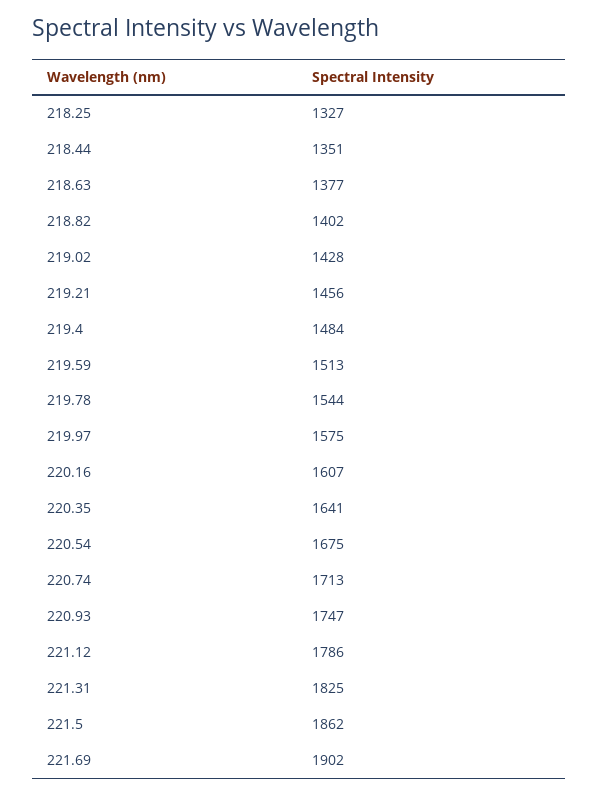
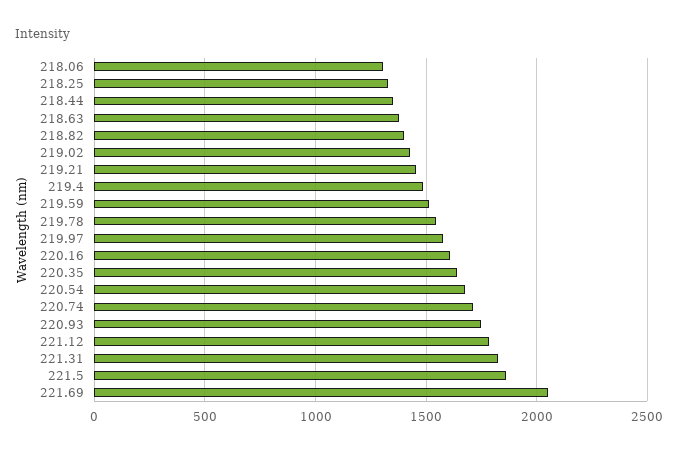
  {
    "218.25": 1327,
    "218.44": 1351,
    "218.63": 1377,
    "218.82": 1402,
    "219.02": 1428,
    "219.21": 1456,
    "219.4": 1484,
    "219.59": 1513,
    "219.78": 1544,
    "219.97": 1575,
    "220.16": 1607,
    "220.35": 1641,
    "220.54": 1675,
    "220.74": 1713,
    "220.93": 1747,
    "221.12": 1786,
    "221.31": 1825,
    "221.5": 1862,
-   "221.69": 1902
+   "221.69": 2050,
+   "218.06": 1300
  }

